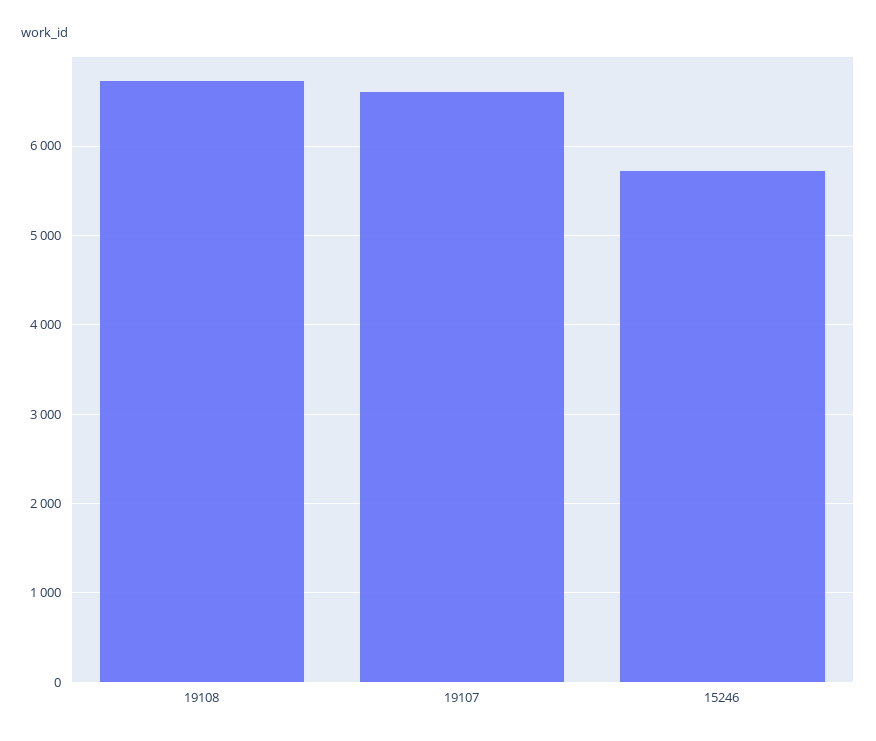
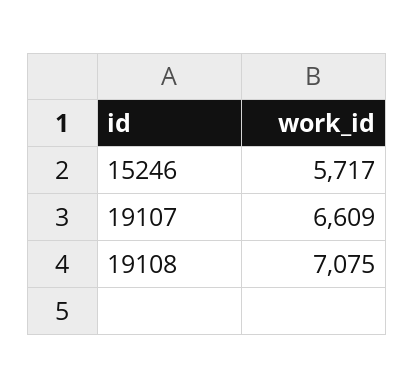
  {
-   "19108": 6700,
+   "19108": 7075,
    "19107": 6609,
    "15246": 5717
  }

